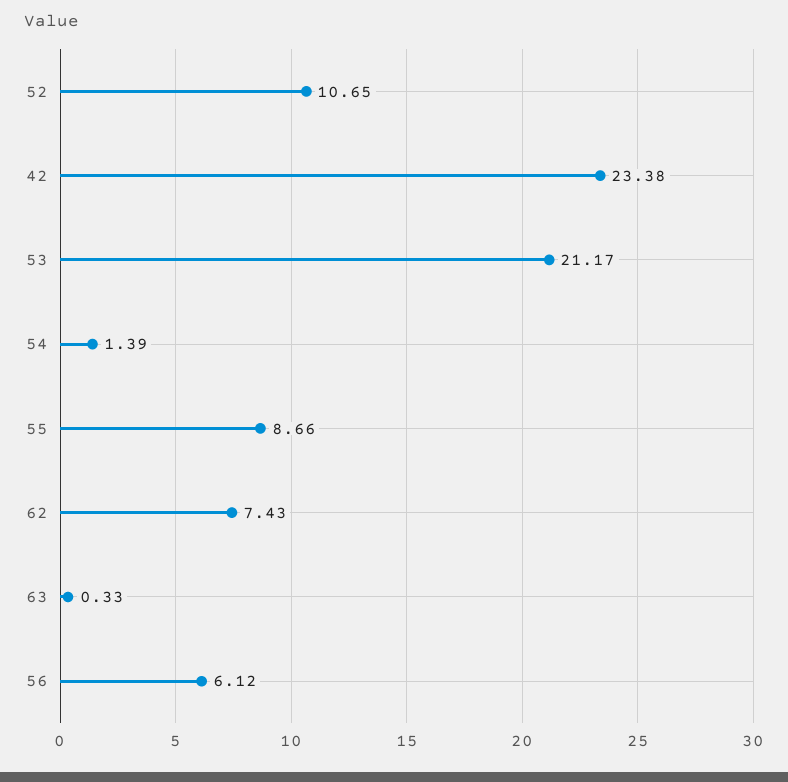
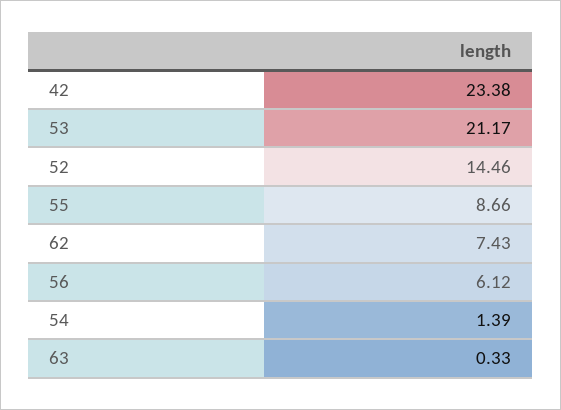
  {
-   "52": 10.65,
+   "52": 14.46,
    "42": 23.38,
    "53": 21.17,
    "54": 1.39,
    "55": 8.66,
    "62": 7.43,
    "63": 0.33,
    "56": 6.12
  }

